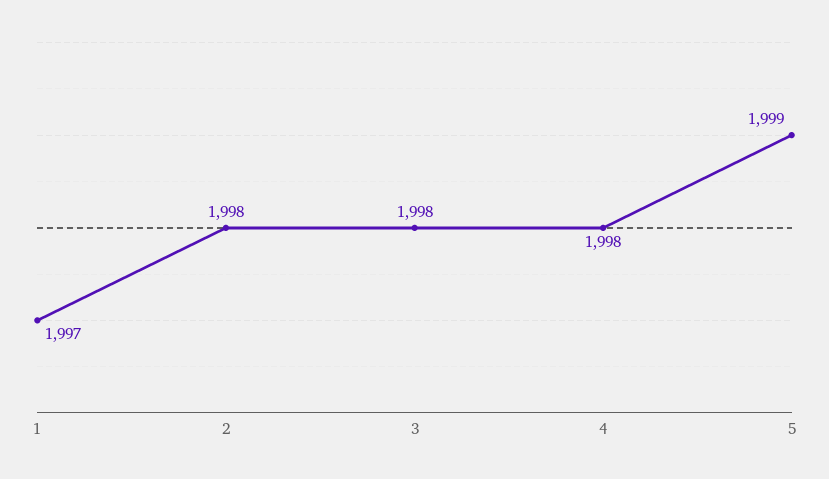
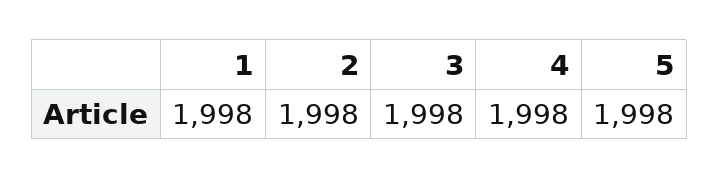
  {
-   "1": 1997,
+   "1": 1998,
    "2": 1998,
    "3": 1998,
    "4": 1998,
-   "5": 1999
+   "5": 1998
  }

